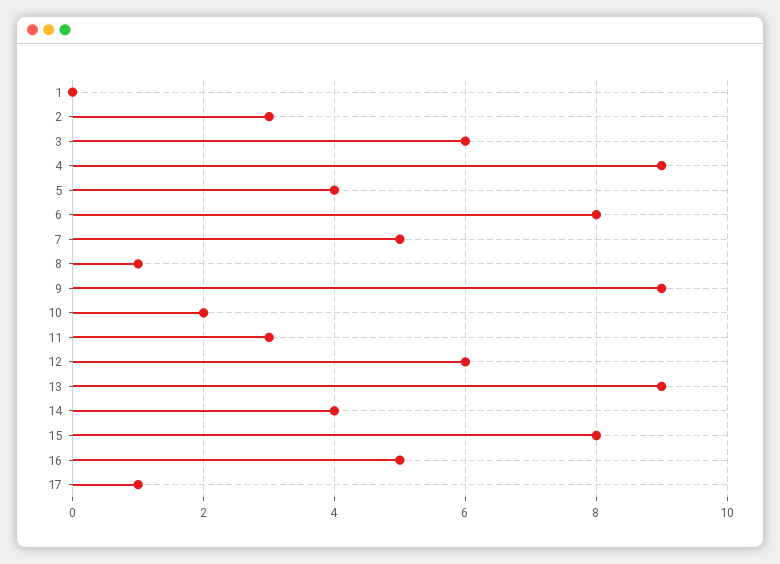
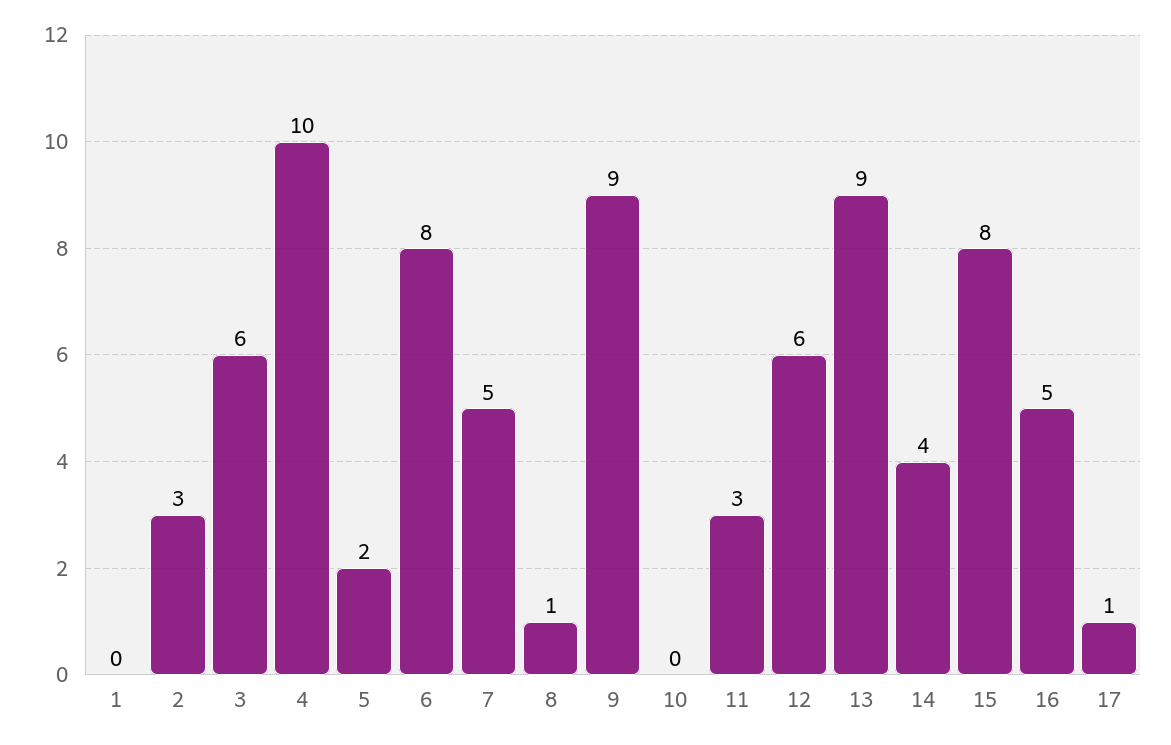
  {
    "1": 0,
    "2": 3,
    "3": 6,
-   "4": 9,
+   "4": 10,
-   "5": 4,
+   "5": 2,
    "6": 8,
    "7": 5,
    "8": 1,
    "9": 9,
-   "10": 2,
+   "10": 0,
    "11": 3,
    "12": 6,
    "13": 9,
    "14": 4,
    "15": 8,
    "16": 5,
    "17": 1
  }

